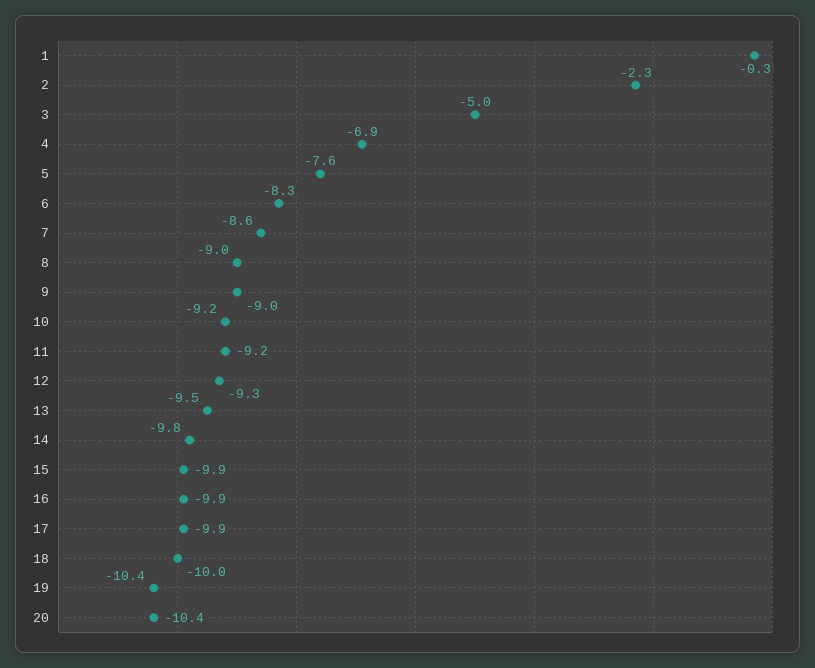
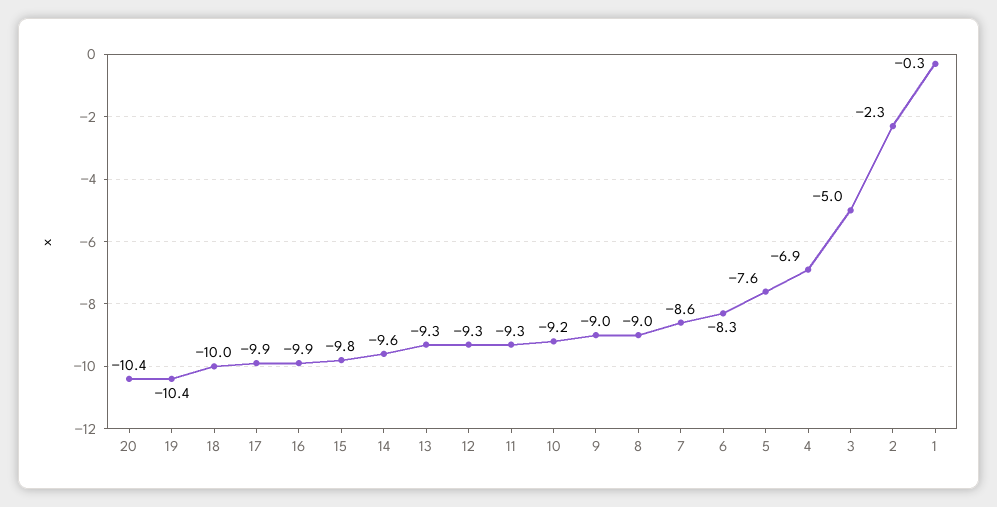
  {
    "1": -0.3,
    "2": -2.3,
    "3": -5,
    "4": -6.9,
    "5": -7.6,
    "6": -8.3,
    "7": -8.6,
    "8": -9,
    "9": -9,
    "10": -9.2,
-   "11": -9.2,
+   "11": -9.3,
    "12": -9.3,
-   "13": -9.5,
+   "13": -9.3,
-   "14": -9.8,
+   "14": -9.6,
-   "15": -9.9,
+   "15": -9.8,
    "16": -9.9,
    "17": -9.9,
    "18": -10,
    "19": -10.4,
    "20": -10.4
  }

